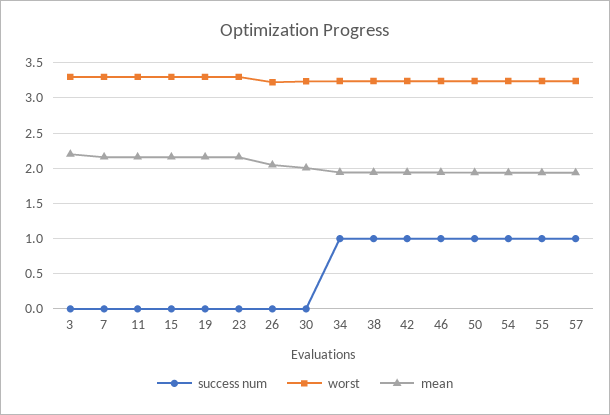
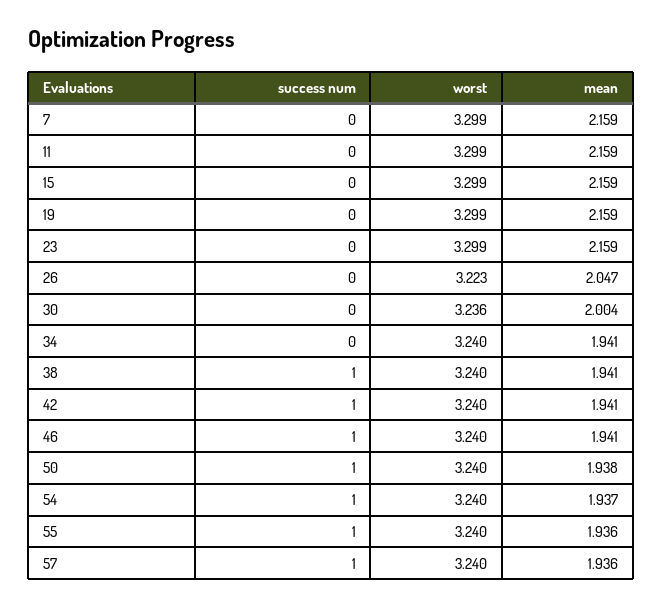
  {
    "success num": {
-     "3": 0,
      "7": 0,
      "11": 0,
      "15": 0,
      "19": 0,
      "23": 0,
      "26": 0,
      "30": 0,
-     "34": 1,
+     "34": 0,
      "38": 1,
      "42": 1,
      "46": 1,
      "50": 1,
      "54": 1,
      "55": 1,
      "57": 1
    },
    "worst": {
-     "3": 3.3,
      "7": 3.299,
      "11": 3.299,
      "15": 3.299,
      "19": 3.299,
      "23": 3.299,
      "26": 3.223,
      "30": 3.236,
      "34": 3.24,
      "38": 3.24,
      "42": 3.24,
      "46": 3.24,
      "50": 3.24,
      "54": 3.24,
      "55": 3.24,
      "57": 3.24
    },
    "mean": {
-     "3": 2.2,
      "7": 2.159,
      "11": 2.159,
      "15": 2.159,
      "19": 2.159,
      "23": 2.159,
      "26": 2.047,
      "30": 2.004,
      "34": 1.941,
      "38": 1.941,
      "42": 1.941,
      "46": 1.941,
      "50": 1.938,
      "54": 1.937,
      "55": 1.936,
      "57": 1.936
    }
  }

